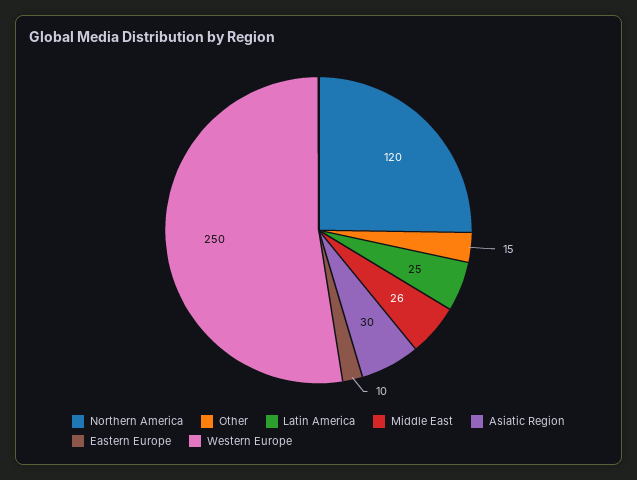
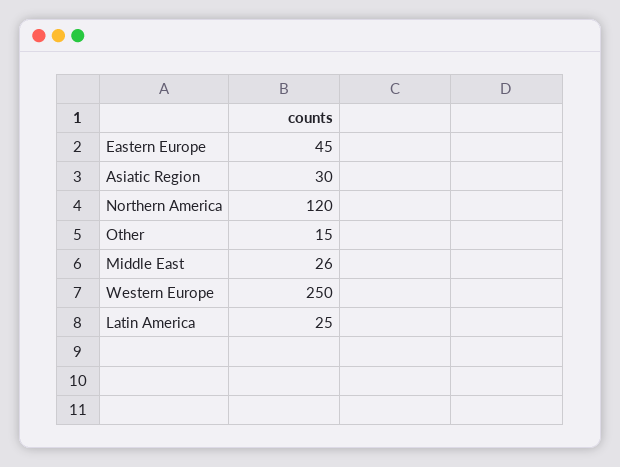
  {
    "Northern America": 120,
    "Other": 15,
    "Latin America": 25,
    "Middle East": 26,
    "Asiatic Region": 30,
-   "Eastern Europe": 10,
+   "Eastern Europe": 45,
    "Western Europe": 250
  }

